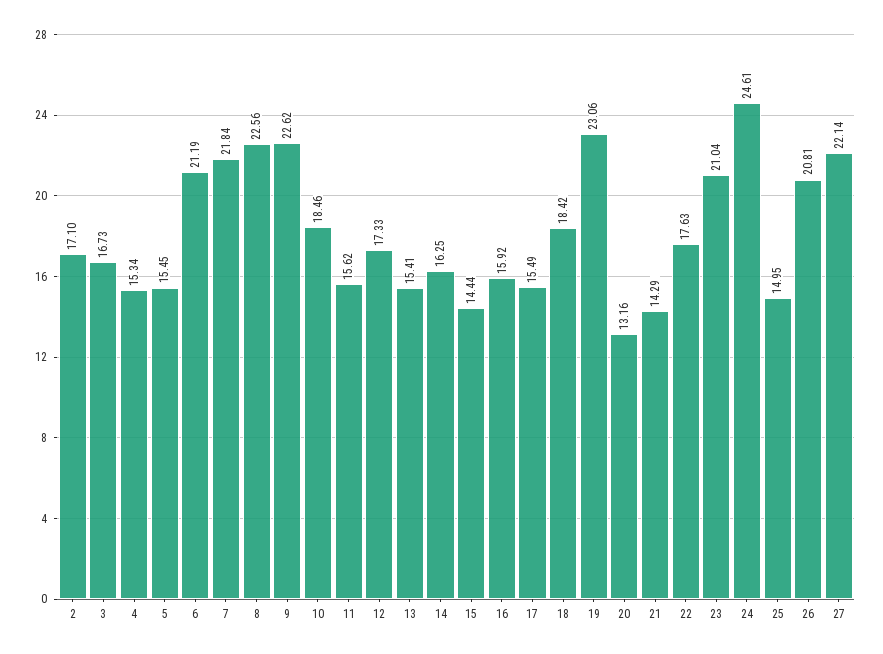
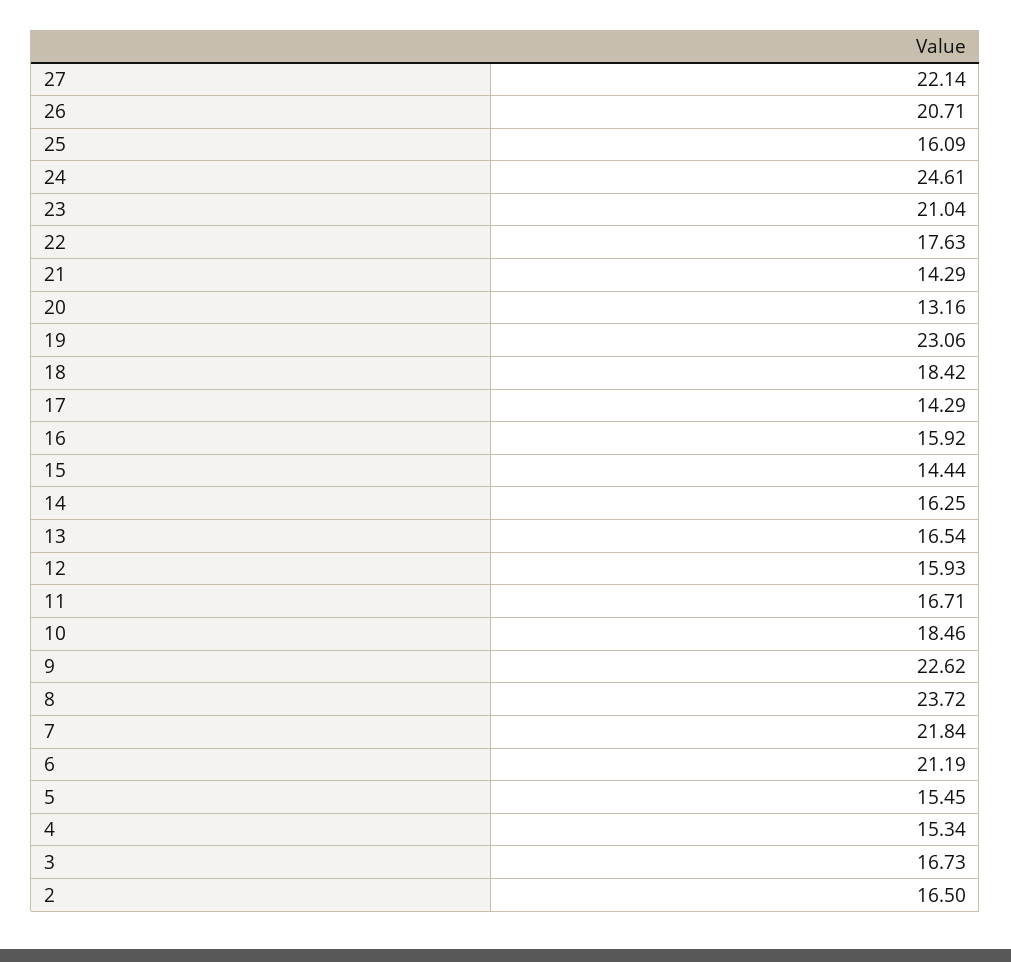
  {
-   "2": 17.1,
+   "2": 16.5,
    "3": 16.73,
    "4": 15.34,
    "5": 15.45,
    "6": 21.19,
    "7": 21.84,
-   "8": 22.56,
+   "8": 23.72,
    "9": 22.62,
    "10": 18.46,
-   "11": 15.62,
+   "11": 16.71,
-   "12": 17.33,
+   "12": 15.93,
-   "13": 15.41,
+   "13": 16.54,
    "14": 16.25,
    "15": 14.44,
    "16": 15.92,
-   "17": 15.49,
+   "17": 14.29,
    "18": 18.42,
    "19": 23.06,
    "20": 13.16,
    "21": 14.29,
    "22": 17.63,
    "23": 21.04,
    "24": 24.61,
-   "25": 14.95,
+   "25": 16.09,
-   "26": 20.81,
+   "26": 20.71,
    "27": 22.14
  }

